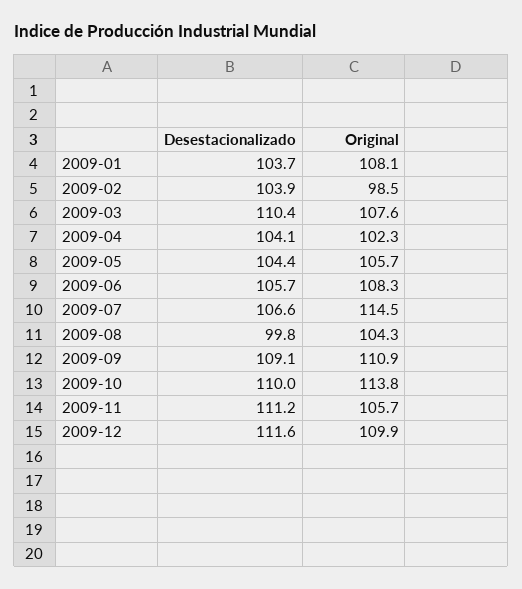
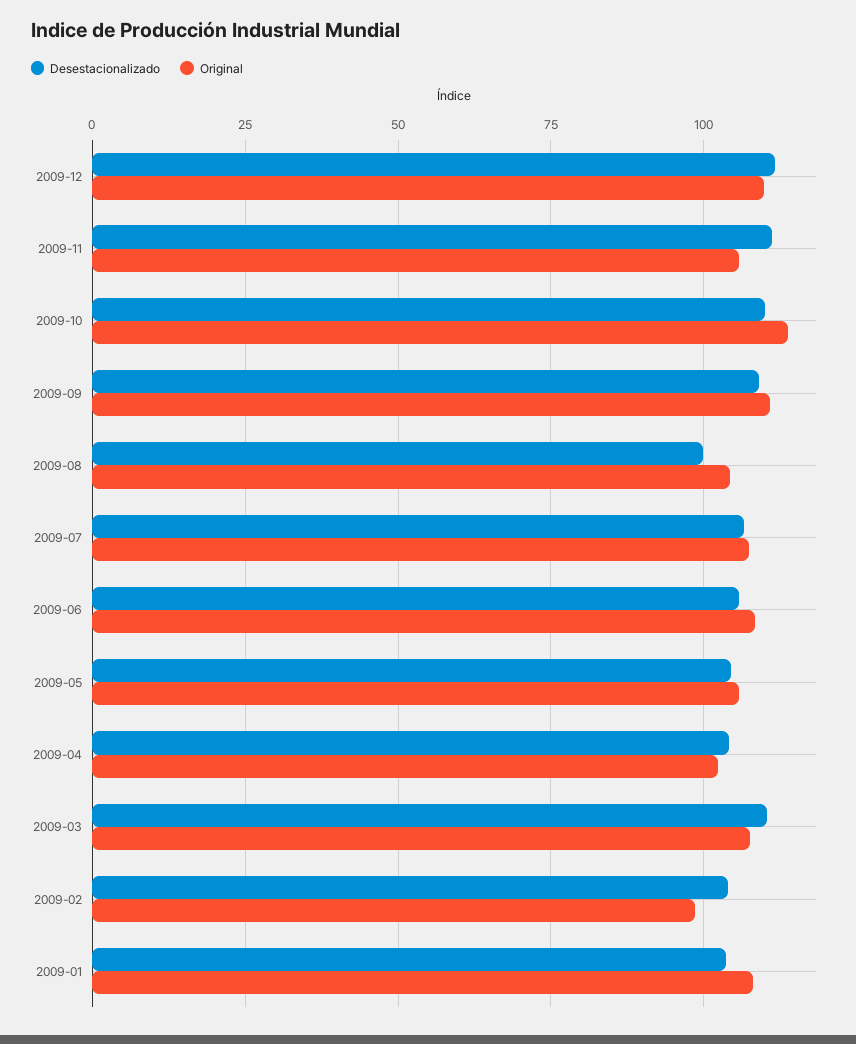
  {
    "Desestacionalizado": {
      "2009-01": 103.7,
      "2009-02": 103.9,
      "2009-03": 110.4,
      "2009-04": 104.1,
      "2009-05": 104.4,
      "2009-06": 105.7,
      "2009-07": 106.6,
      "2009-08": 99.8,
      "2009-09": 109.1,
      "2009-10": 110,
      "2009-11": 111.2,
      "2009-12": 111.6
    },
    "Original": {
      "2009-01": 108.1,
      "2009-02": 98.5,
      "2009-03": 107.6,
      "2009-04": 102.3,
      "2009-05": 105.7,
      "2009-06": 108.3,
-     "2009-07": 114.5,
+     "2009-07": 107.5,
      "2009-08": 104.3,
      "2009-09": 110.9,
      "2009-10": 113.8,
      "2009-11": 105.7,
      "2009-12": 109.9
    }
  }

